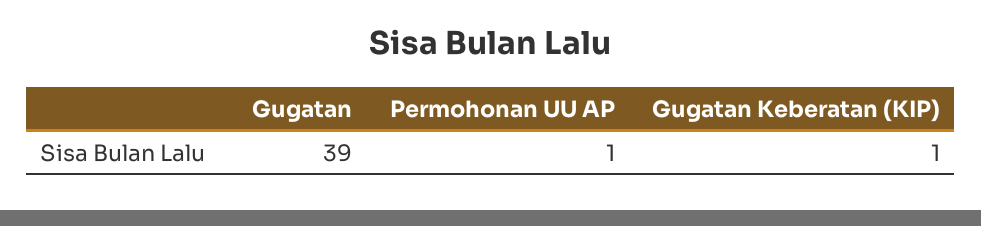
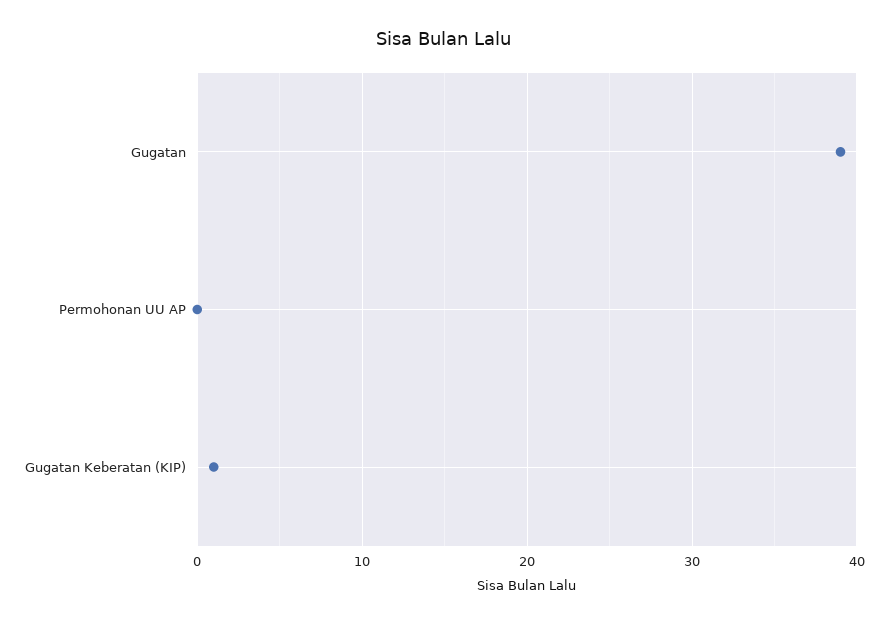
  {
    "Gugatan": 39,
-   "Permohonan UU AP": 1,
+   "Permohonan UU AP": 0,
    "Gugatan Keberatan (KIP)": 1
  }

